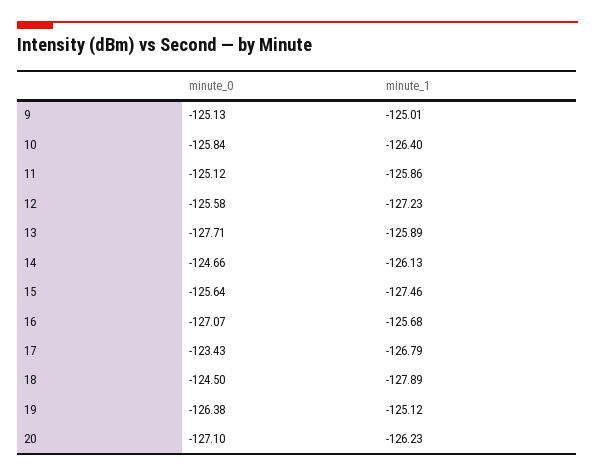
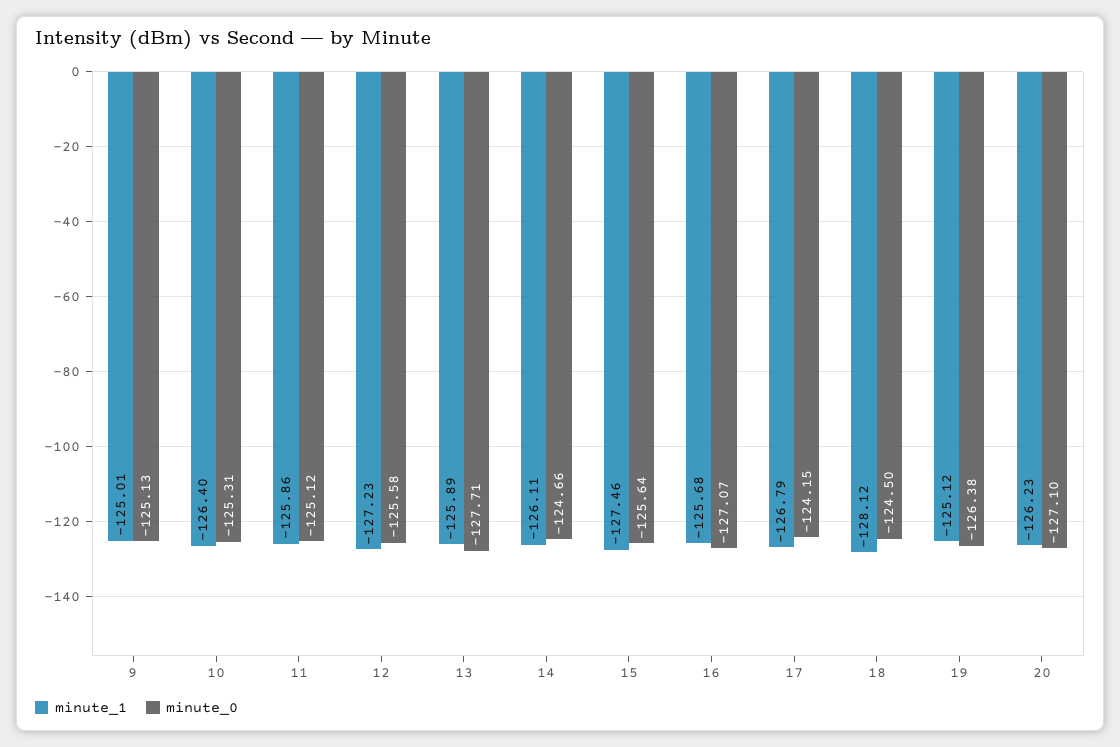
  {
    "minute_0": {
      "9": -125.13,
-     "10": -125.84,
+     "10": -125.31,
      "11": -125.12,
      "12": -125.58,
      "13": -127.71,
      "14": -124.66,
      "15": -125.64,
      "16": -127.07,
-     "17": -123.43,
+     "17": -124.15,
      "18": -124.5,
      "19": -126.38,
      "20": -127.1
    },
    "minute_1": {
      "9": -125.01,
      "10": -126.4,
      "11": -125.86,
      "12": -127.23,
      "13": -125.89,
-     "14": -126.13,
+     "14": -126.11,
      "15": -127.46,
      "16": -125.68,
      "17": -126.79,
-     "18": -127.89,
+     "18": -128.12,
      "19": -125.12,
      "20": -126.23
    }
  }

